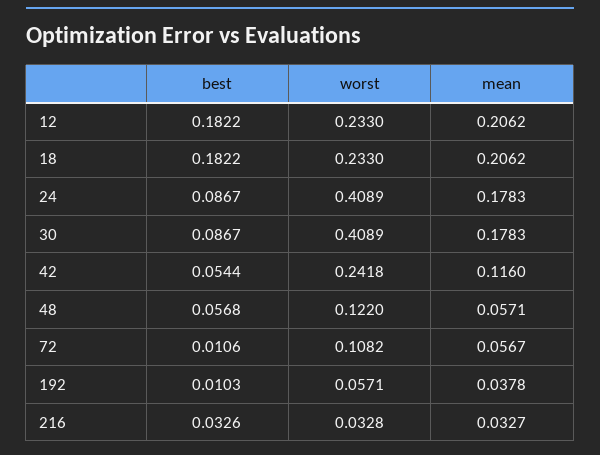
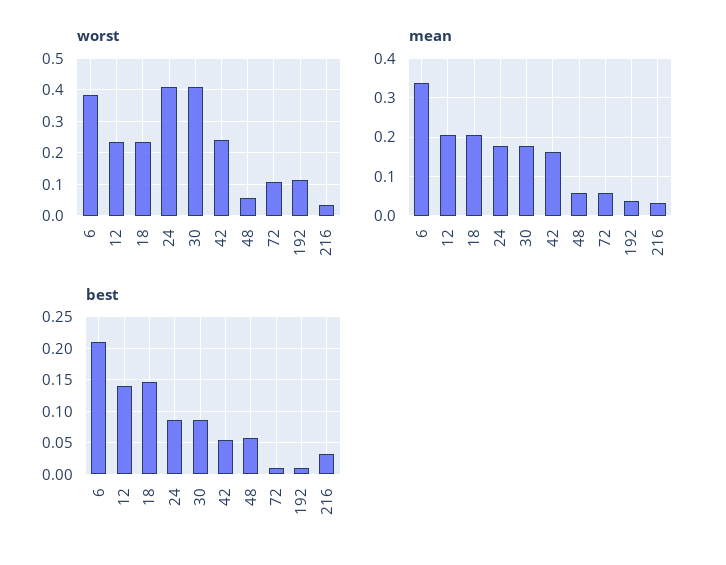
  {
    "best": {
-     "12": 0.1822,
+     "12": 0.14,
-     "18": 0.1822,
+     "18": 0.15,
      "24": 0.0867,
      "30": 0.0867,
      "42": 0.0544,
      "48": 0.0568,
      "72": 0.0106,
      "192": 0.0103,
-     "216": 0.0326
+     "216": 0.0326,
+     "6": 0.21
    },
    "worst": {
      "12": 0.233,
      "18": 0.233,
      "24": 0.4089,
      "30": 0.4089,
      "42": 0.2418,
-     "48": 0.122,
+     "48": 0.06,
      "72": 0.1082,
-     "192": 0.0571,
+     "192": 0.12,
-     "216": 0.0328
+     "216": 0.0328,
+     "6": 0.38
    },
    "mean": {
      "12": 0.2062,
      "18": 0.2062,
      "24": 0.1783,
      "30": 0.1783,
-     "42": 0.116,
+     "42": 0.16,
      "48": 0.0571,
      "72": 0.0567,
      "192": 0.0378,
-     "216": 0.0327
+     "216": 0.0327,
+     "6": 0.34
    }
  }

